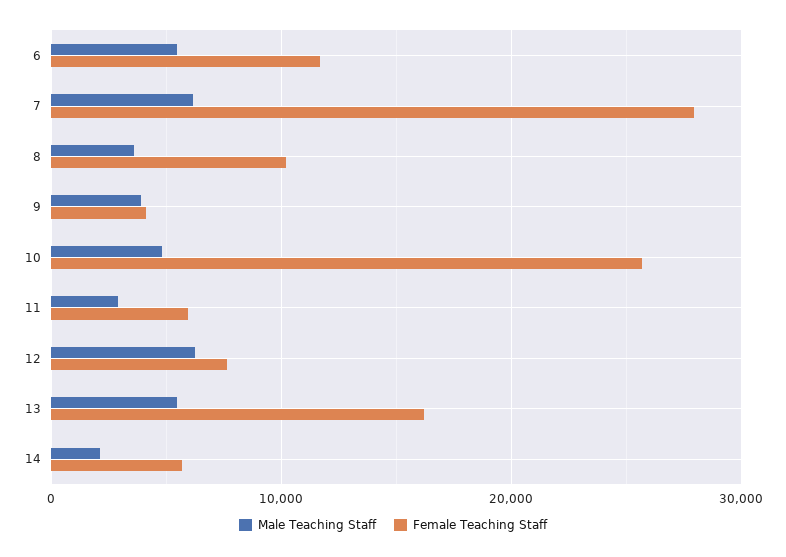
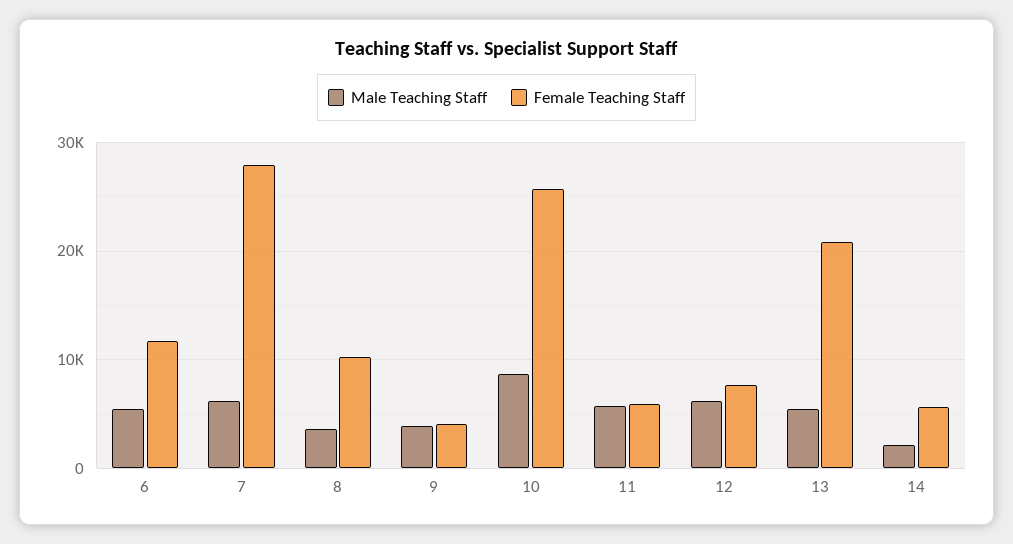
  {
    "Male Teaching Staff": {
      "6": 5000,
      "7": 6000,
      "8": 4000,
      "9": 4000,
-     "10": 5000,
+     "10": 9000,
-     "11": 3000,
+     "11": 6000,
      "12": 6000,
      "13": 5000,
      "14": 2000
    },
    "Female Teaching Staff": {
      "6": 12000,
      "7": 28000,
      "8": 10000,
      "9": 4000,
      "10": 26000,
      "11": 6000,
      "12": 8000,
-     "13": 16000,
+     "13": 21000,
      "14": 6000
    }
  }

